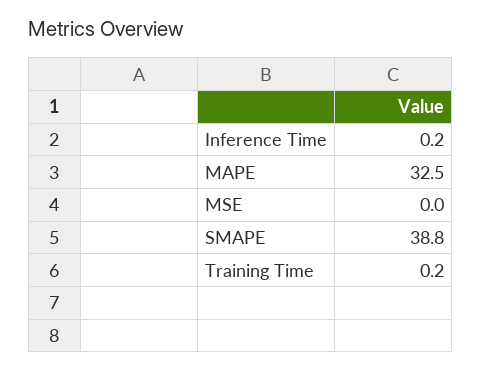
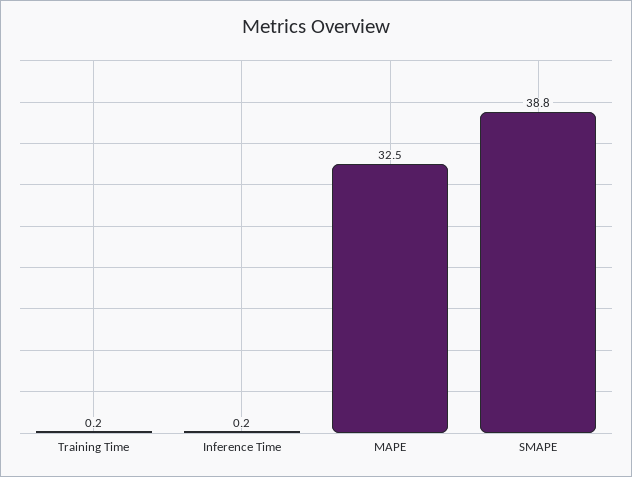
  {
    "Inference Time": 0.2,
    "MAPE": 32.5,
-   "MSE": 0,
    "SMAPE": 38.8,
    "Training Time": 0.2
  }

